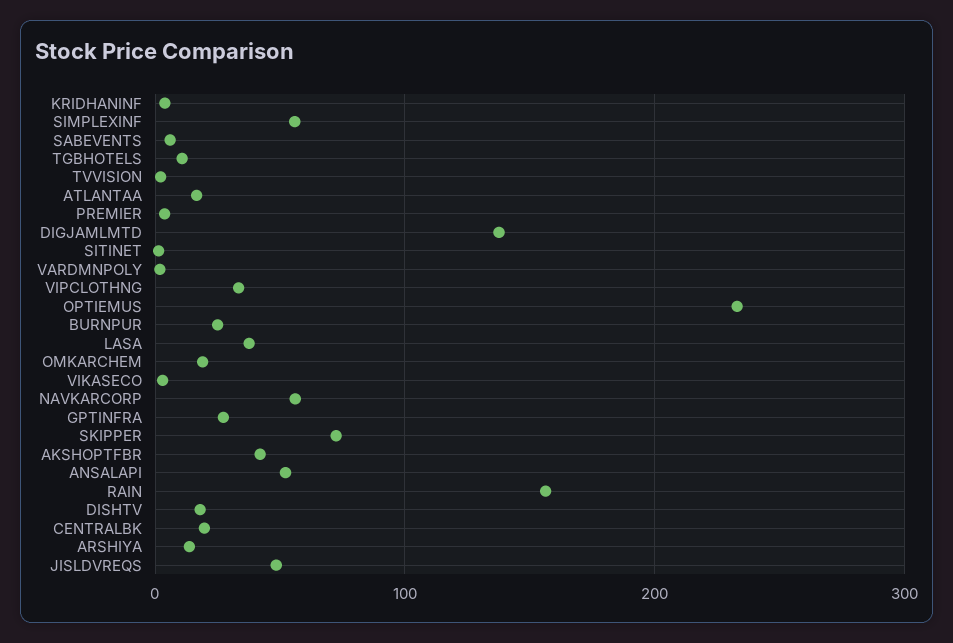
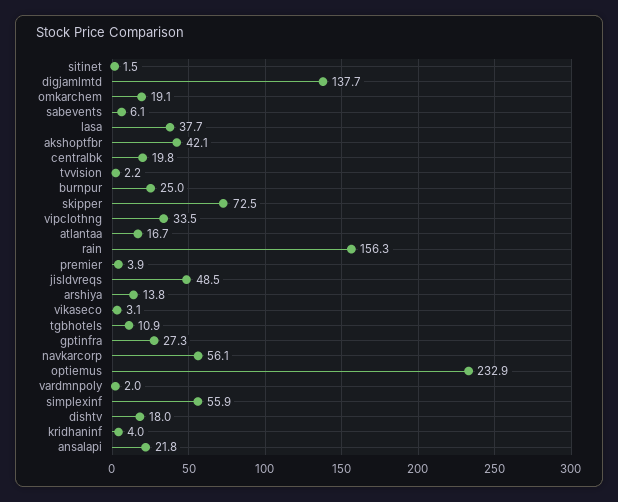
  {
    "KRIDHANINF": 4,
    "SIMPLEXINF": 55.9,
    "SABEVENTS": 6.1,
    "TGBHOTELS": 10.9,
    "TVVISION": 2.2,
    "ATLANTAA": 16.7,
    "PREMIER": 3.9,
    "DIGJAMLMTD": 137.7,
    "SITINET": 1.5,
    "VARDMNPOLY": 2,
    "VIPCLOTHNG": 33.5,
    "OPTIEMUS": 232.9,
    "BURNPUR": 25,
    "LASA": 37.7,
    "OMKARCHEM": 19.1,
    "VIKASECO": 3.1,
    "NAVKARCORP": 56.1,
    "GPTINFRA": 27.3,
    "SKIPPER": 72.5,
    "AKSHOPTFBR": 42.1,
-   "ANSALAPI": 50,
+   "ANSALAPI": 21.8,
    "RAIN": 156.3,
    "DISHTV": 18,
    "CENTRALBK": 19.8,
    "ARSHIYA": 13.8,
    "JISLDVREQS": 48.5
  }

